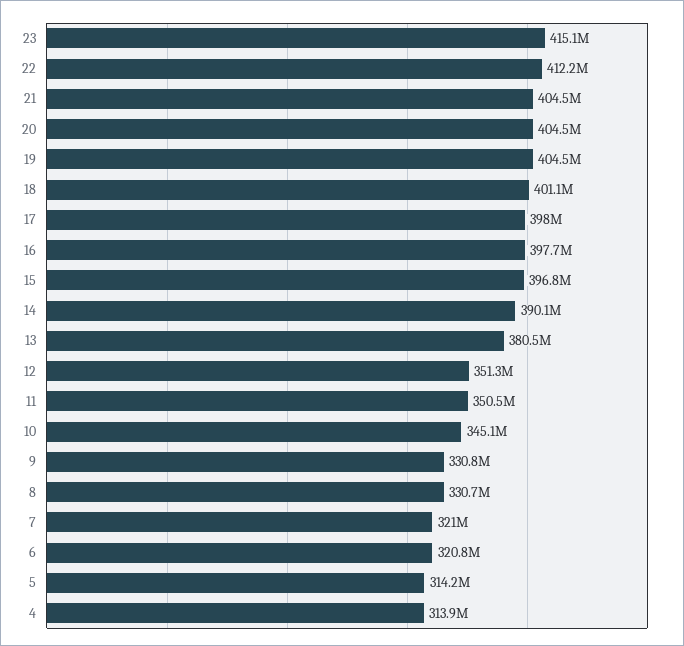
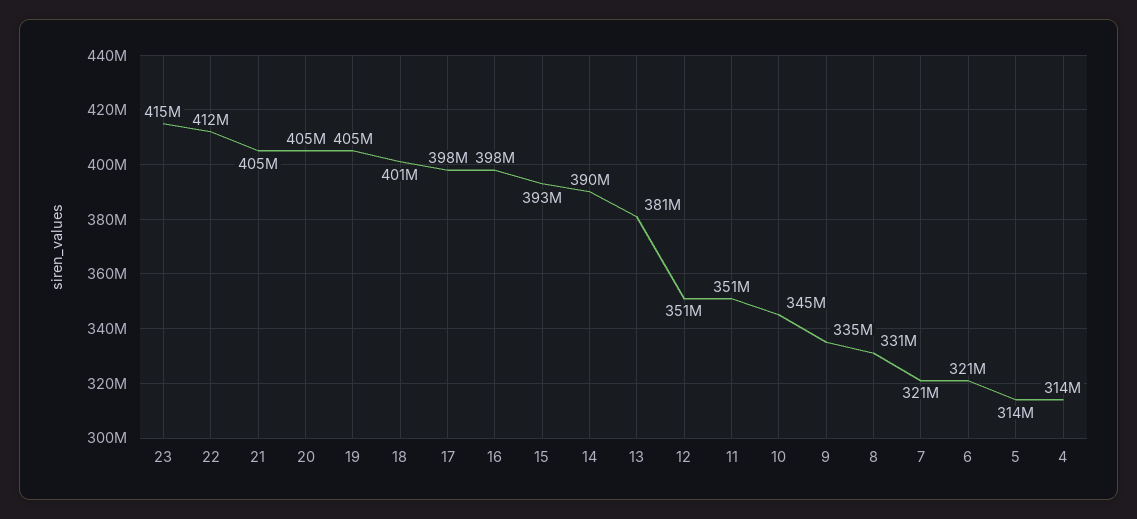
  {
    "23": 415100000,
    "22": 412200000,
    "21": 404500000,
    "20": 404500000,
    "19": 404500000,
    "18": 401100000,
    "17": 398000000,
    "16": 397700000,
-   "15": 396800000,
+   "15": 393000000,
    "14": 390100000,
    "13": 380500000,
    "12": 351300000,
    "11": 350500000,
    "10": 345100000,
-   "9": 330800000,
+   "9": 335000000,
    "8": 330700000,
    "7": 321000000,
    "6": 320800000,
    "5": 314200000,
    "4": 313900000
  }

